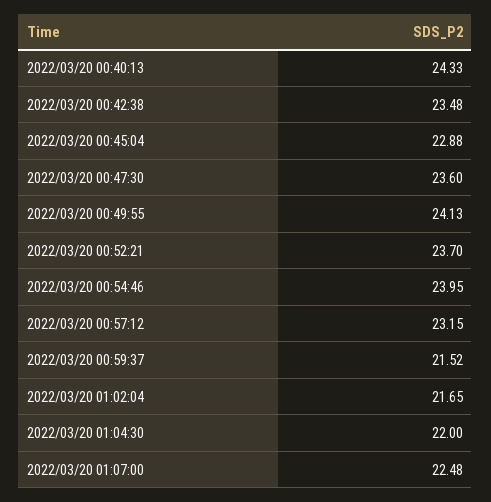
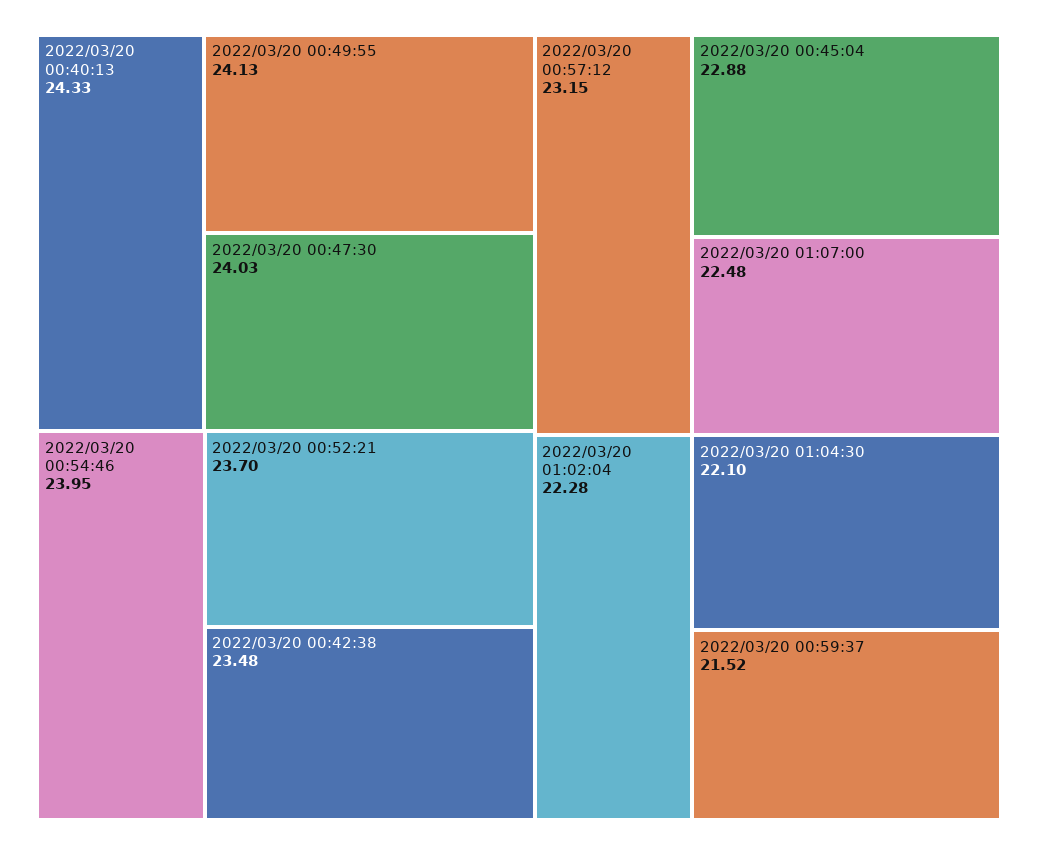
  {
    "2022/03/20 00:40:13": 24.33,
    "2022/03/20 00:42:38": 23.48,
    "2022/03/20 00:45:04": 22.88,
-   "2022/03/20 00:47:30": 23.6,
+   "2022/03/20 00:47:30": 24.03,
    "2022/03/20 00:49:55": 24.13,
    "2022/03/20 00:52:21": 23.7,
    "2022/03/20 00:54:46": 23.95,
    "2022/03/20 00:57:12": 23.15,
    "2022/03/20 00:59:37": 21.52,
-   "2022/03/20 01:02:04": 21.65,
+   "2022/03/20 01:02:04": 22.28,
-   "2022/03/20 01:04:30": 22,
+   "2022/03/20 01:04:30": 22.1,
    "2022/03/20 01:07:00": 22.48
  }

